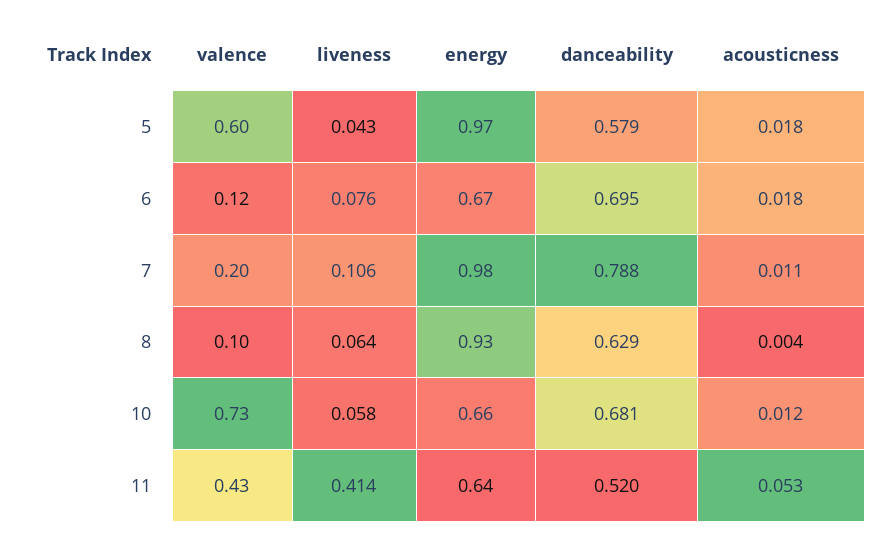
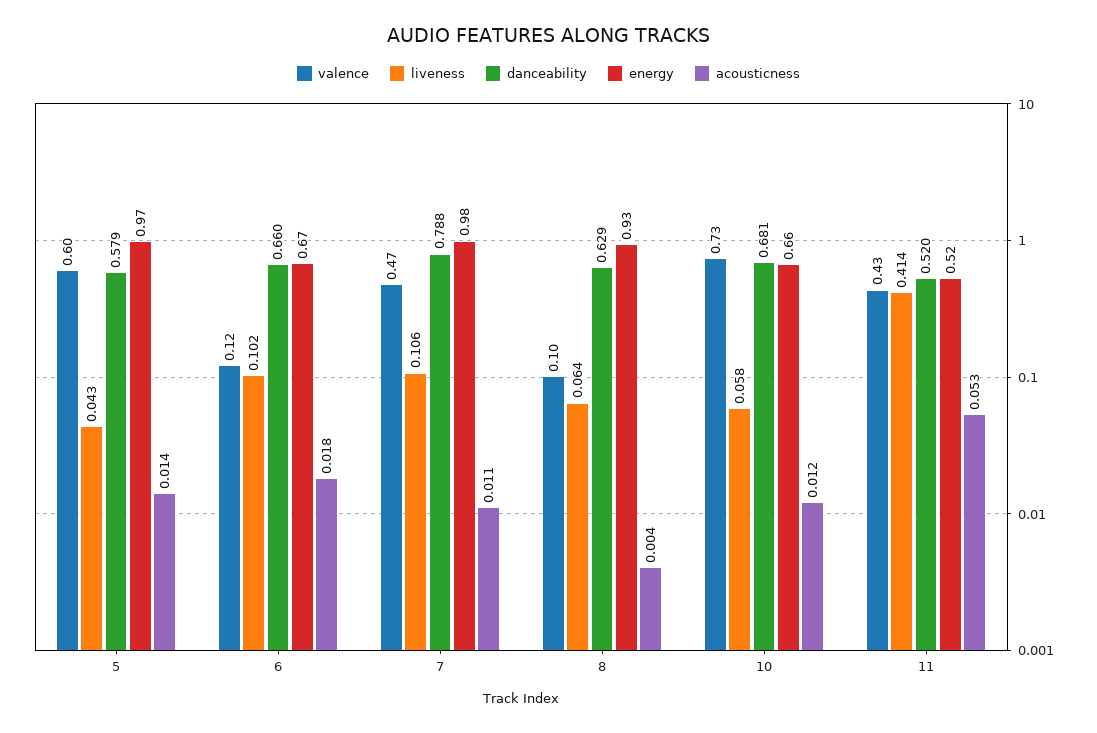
  {
    "valence": {
      "5": 0.6,
      "6": 0.12,
-     "7": 0.2,
+     "7": 0.47,
      "8": 0.1,
      "10": 0.73,
      "11": 0.43
    },
    "liveness": {
      "5": 0.043,
-     "6": 0.076,
+     "6": 0.102,
      "7": 0.106,
      "8": 0.064,
      "10": 0.058,
      "11": 0.414
    },
    "energy": {
      "5": 0.97,
      "6": 0.67,
      "7": 0.98,
      "8": 0.93,
      "10": 0.66,
-     "11": 0.64
+     "11": 0.52
    },
    "danceability": {
      "5": 0.579,
-     "6": 0.695,
+     "6": 0.66,
      "7": 0.788,
      "8": 0.629,
      "10": 0.681,
      "11": 0.52
    },
    "acousticness": {
-     "5": 0.018,
+     "5": 0.014,
      "6": 0.018,
      "7": 0.011,
      "8": 0.004,
      "10": 0.012,
      "11": 0.053
    }
  }

